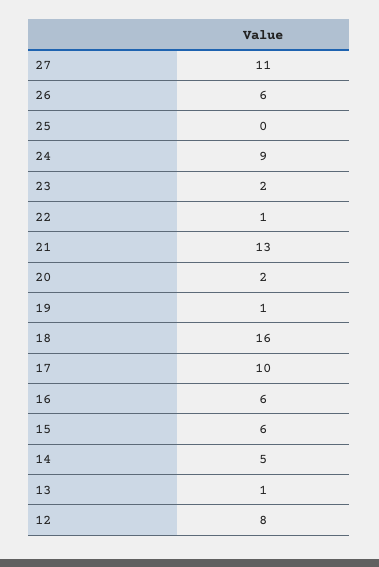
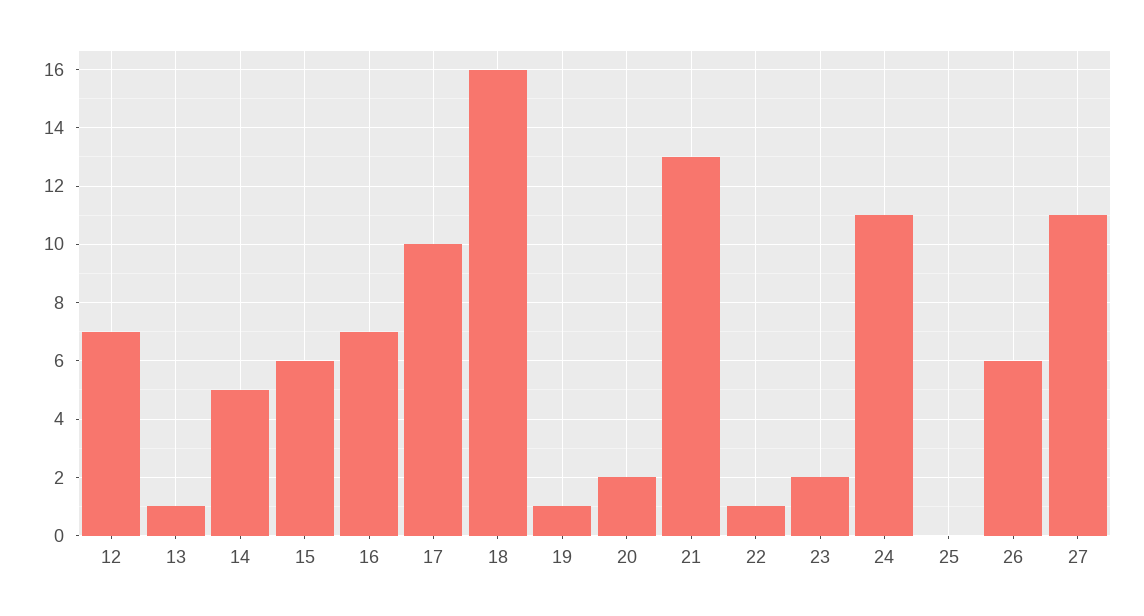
  {
    "27": 11,
    "26": 6,
    "25": 0,
-   "24": 9,
+   "24": 11,
    "23": 2,
    "22": 1,
    "21": 13,
    "20": 2,
    "19": 1,
    "18": 16,
    "17": 10,
-   "16": 6,
+   "16": 7,
    "15": 6,
    "14": 5,
    "13": 1,
-   "12": 8
+   "12": 7
  }

